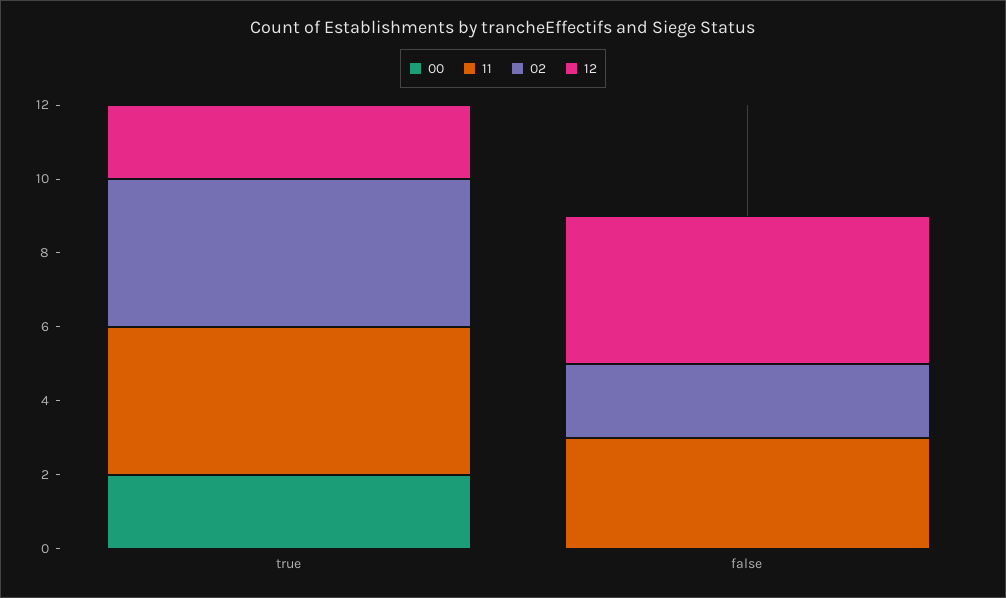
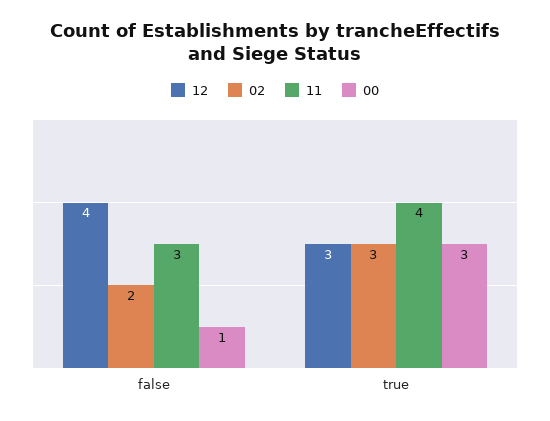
  {
    "00": {
-     "true": 2,
+     "true": 3,
-     "false": 0
+     "false": 1
    },
    "11": {
      "true": 4,
      "false": 3
    },
    "02": {
-     "true": 4,
+     "true": 3,
      "false": 2
    },
    "12": {
-     "true": 2,
+     "true": 3,
      "false": 4
    }
  }

